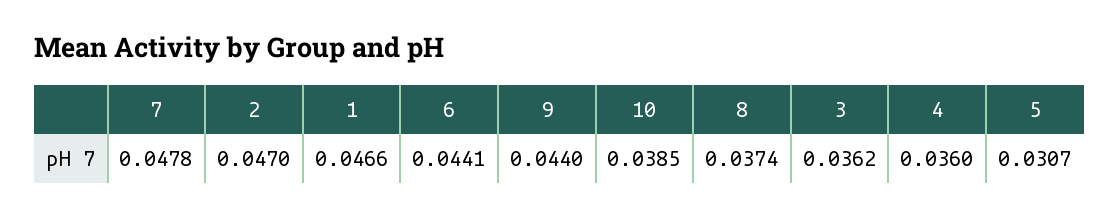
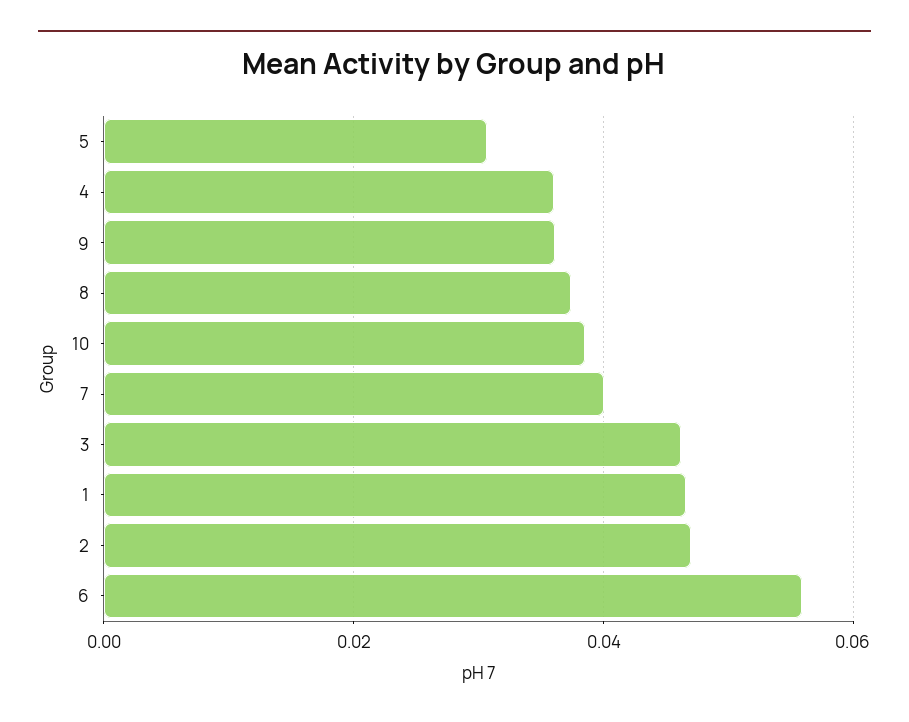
  {
-   "7": 0.0478,
+   "7": 0.04,
    "2": 0.047,
    "1": 0.0466,
-   "6": 0.0441,
+   "6": 0.056,
-   "9": 0.044,
+   "9": 0.036,
    "10": 0.0385,
    "8": 0.0374,
-   "3": 0.0362,
+   "3": 0.046,
    "4": 0.036,
    "5": 0.0307
  }

